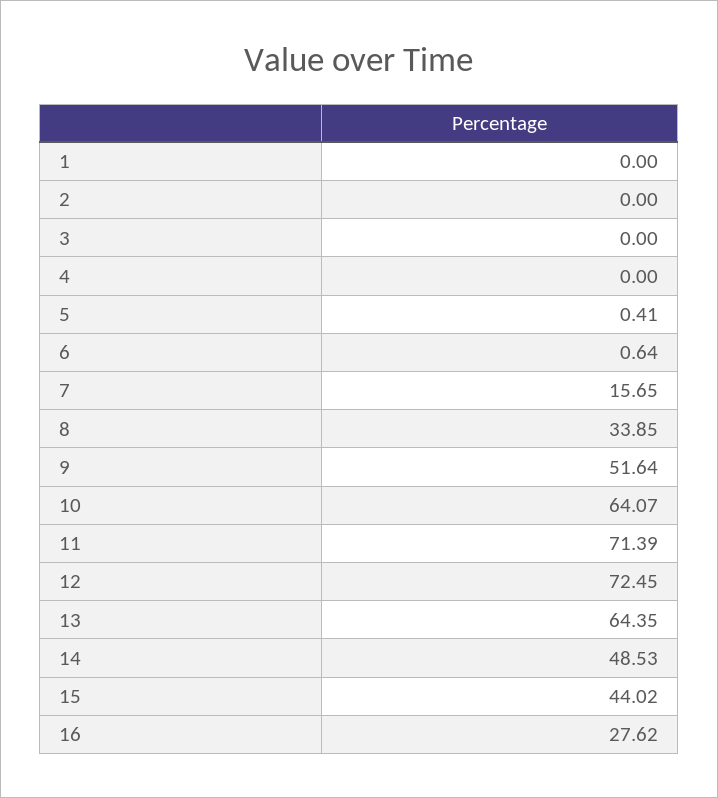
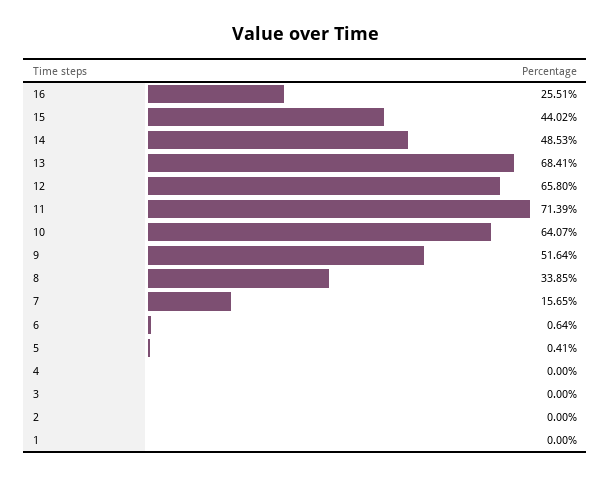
  {
    "1": 0,
    "2": 0,
    "3": 0,
    "4": 0,
    "5": 0.41,
    "6": 0.64,
    "7": 15.65,
    "8": 33.85,
    "9": 51.64,
    "10": 64.07,
    "11": 71.39,
-   "12": 72.45,
+   "12": 65.8,
-   "13": 64.35,
+   "13": 68.41,
    "14": 48.53,
    "15": 44.02,
-   "16": 27.62
+   "16": 25.51
  }

